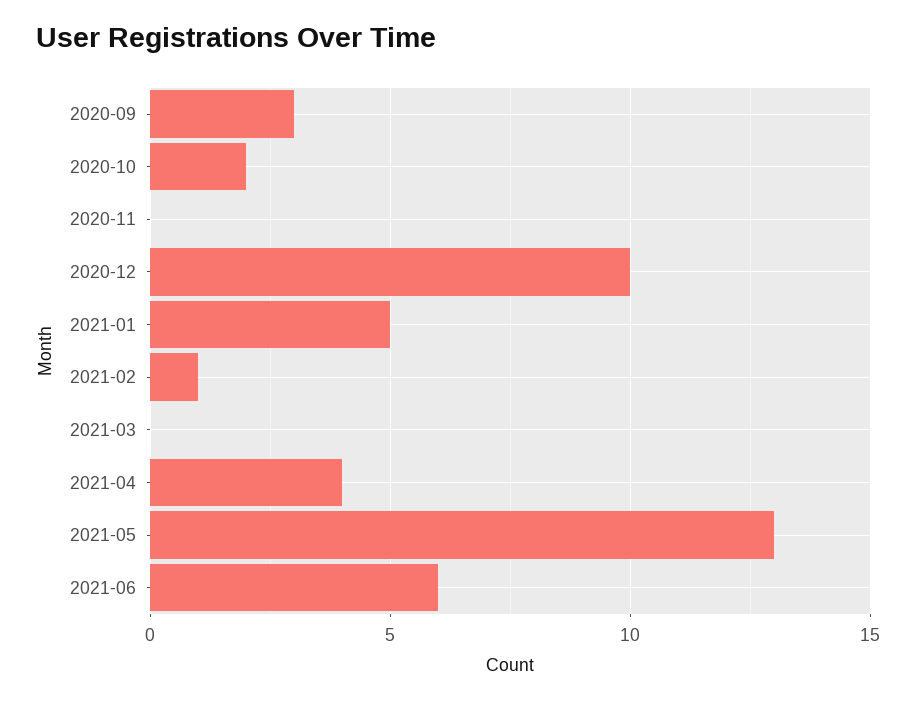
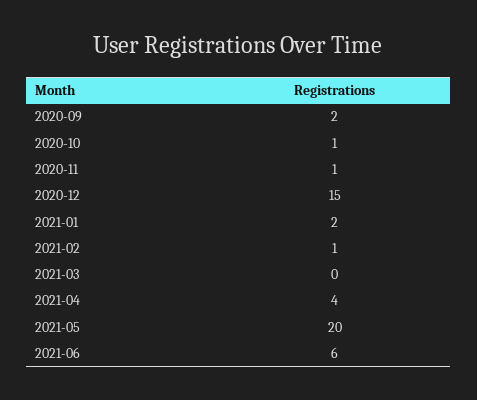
  {
-   "2020-09": 3,
+   "2020-09": 2,
-   "2020-10": 2,
+   "2020-10": 1,
-   "2020-11": 0,
+   "2020-11": 1,
-   "2020-12": 10,
+   "2020-12": 15,
-   "2021-01": 5,
+   "2021-01": 2,
    "2021-02": 1,
    "2021-03": 0,
    "2021-04": 4,
-   "2021-05": 13,
+   "2021-05": 20,
    "2021-06": 6
  }

